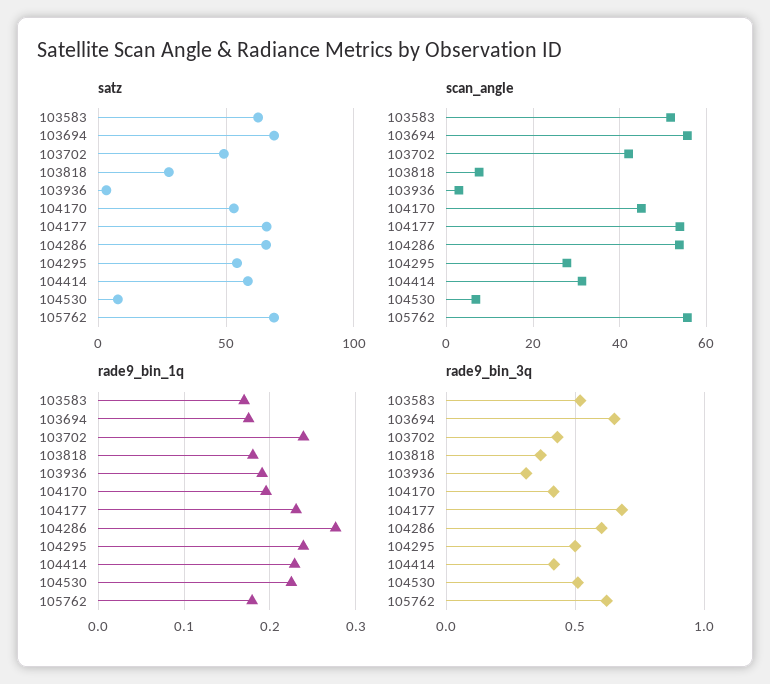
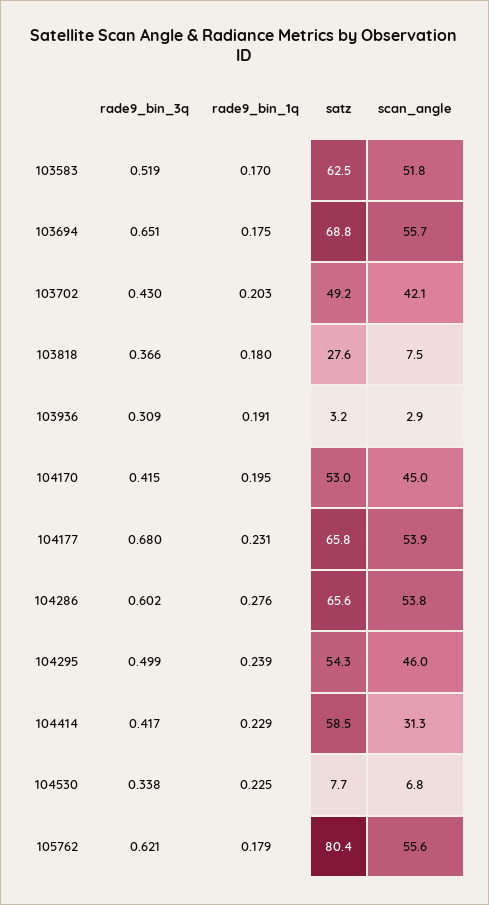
  {
    "satz": {
      "103583": 62.5,
      "103694": 68.8,
      "103702": 49.2,
      "103818": 27.6,
      "103936": 3.2,
      "104170": 53,
      "104177": 65.8,
      "104286": 65.6,
      "104295": 54.3,
      "104414": 58.5,
      "104530": 7.7,
-     "105762": 70
+     "105762": 80.4
    },
    "scan_angle": {
      "103583": 51.8,
      "103694": 55.7,
      "103702": 42.1,
      "103818": 7.5,
      "103936": 2.9,
      "104170": 45,
      "104177": 53.9,
      "104286": 53.8,
-     "104295": 28,
+     "104295": 46,
      "104414": 31.3,
      "104530": 6.8,
      "105762": 55.6
    },
    "rade9_bin_1q": {
      "103583": 0.17,
      "103694": 0.175,
-     "103702": 0.24,
+     "103702": 0.203,
      "103818": 0.18,
      "103936": 0.191,
      "104170": 0.195,
      "104177": 0.231,
      "104286": 0.276,
      "104295": 0.239,
      "104414": 0.229,
      "104530": 0.225,
      "105762": 0.179
    },
    "rade9_bin_3q": {
      "103583": 0.519,
      "103694": 0.651,
      "103702": 0.43,
      "103818": 0.366,
      "103936": 0.309,
      "104170": 0.415,
      "104177": 0.68,
      "104286": 0.602,
      "104295": 0.499,
      "104414": 0.417,
-     "104530": 0.5,
+     "104530": 0.338,
      "105762": 0.621
    }
  }

